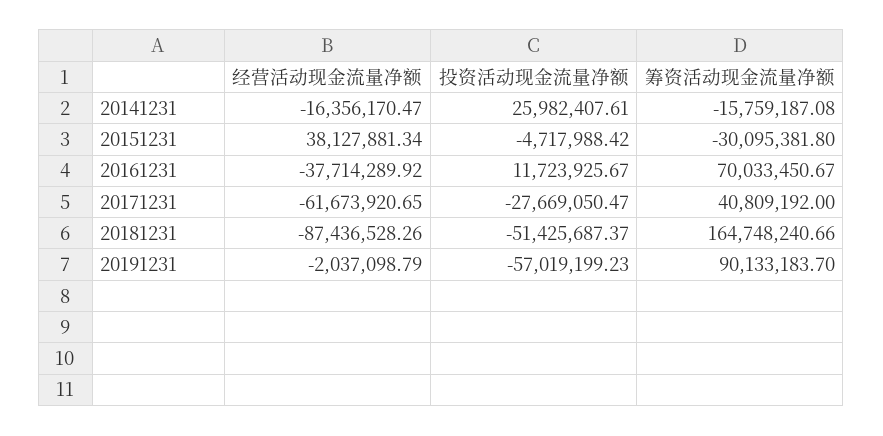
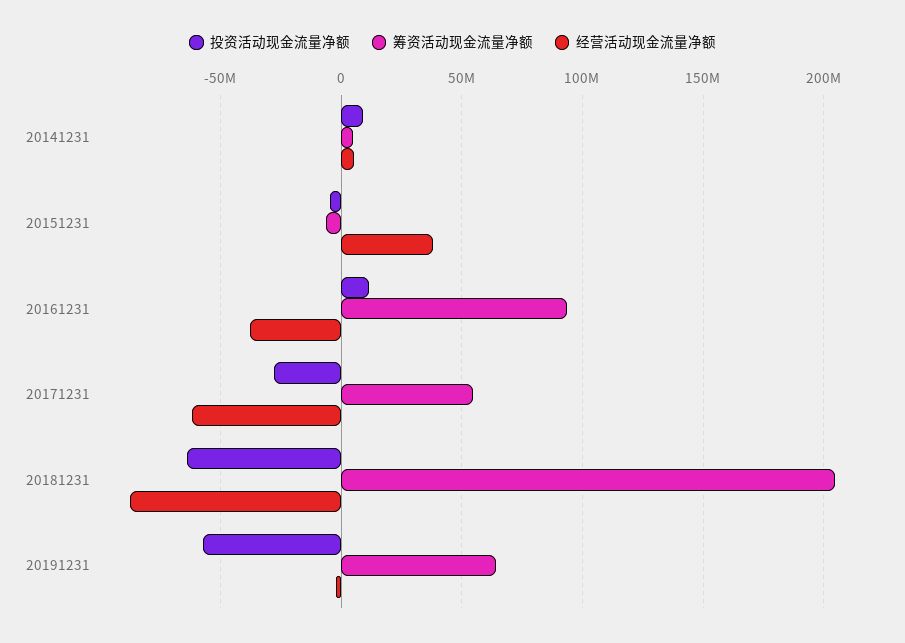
  {
    "经营活动现金流量净额": {
-     "20141231": -16356170.47,
+     "20141231": 5000000,
      "20151231": 38127881.34,
      "20161231": -37714289.92,
      "20171231": -61673920.65,
      "20181231": -87436528.26,
      "20191231": -2037098.79
    },
    "投资活动现金流量净额": {
-     "20141231": 25982407.61,
+     "20141231": 10000000,
      "20151231": -4717988.42,
      "20161231": 11723925.67,
      "20171231": -27669050.47,
-     "20181231": -51425687.37,
+     "20181231": -65000000,
      "20191231": -57019199.23
    },
    "筹资活动现金流量净额": {
-     "20141231": -15759187.08,
+     "20141231": 5000000,
-     "20151231": -30095381.8,
+     "20151231": -5000000,
-     "20161231": 70033450.67,
+     "20161231": 95000000,
-     "20171231": 40809192,
+     "20171231": 55000000,
-     "20181231": 164748240.66,
+     "20181231": 205000000,
-     "20191231": 90133183.7
+     "20191231": 65000000
    }
  }

